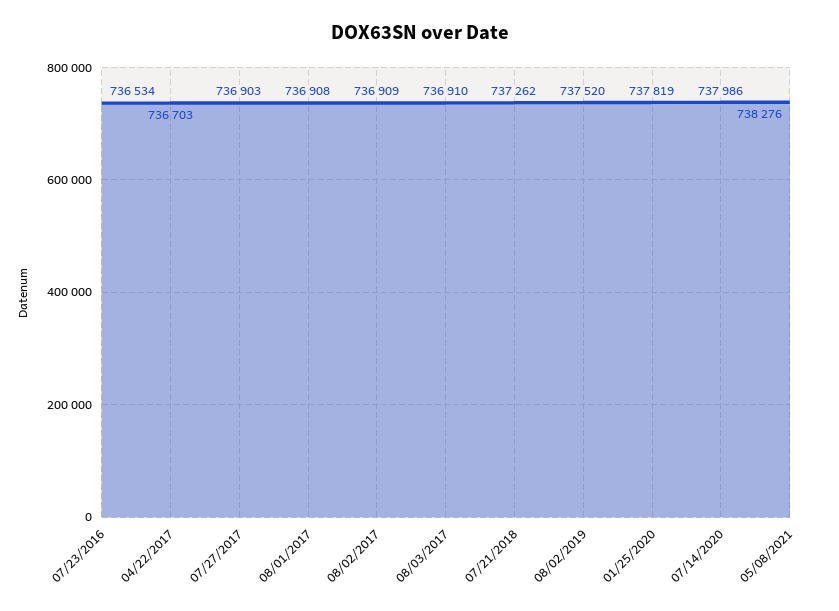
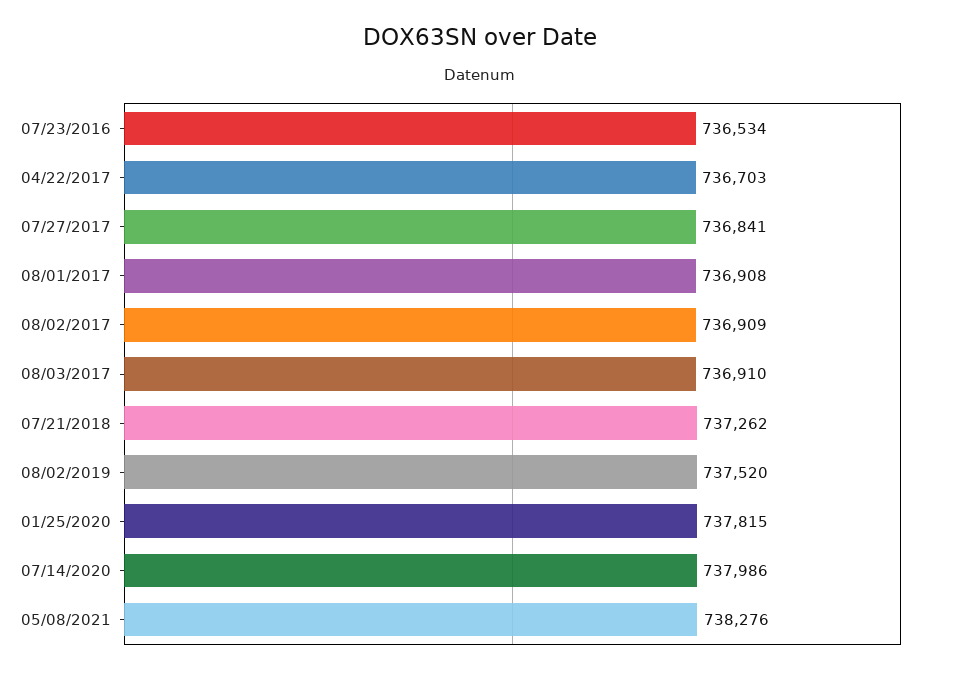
  {
    "07/23/2016": 736534,
    "04/22/2017": 736703,
-   "07/27/2017": 736903,
+   "07/27/2017": 736841,
    "08/01/2017": 736908,
    "08/02/2017": 736909,
    "08/03/2017": 736910,
    "07/21/2018": 737262,
    "08/02/2019": 737520,
-   "01/25/2020": 737819,
+   "01/25/2020": 737815,
    "07/14/2020": 737986,
    "05/08/2021": 738276
  }

